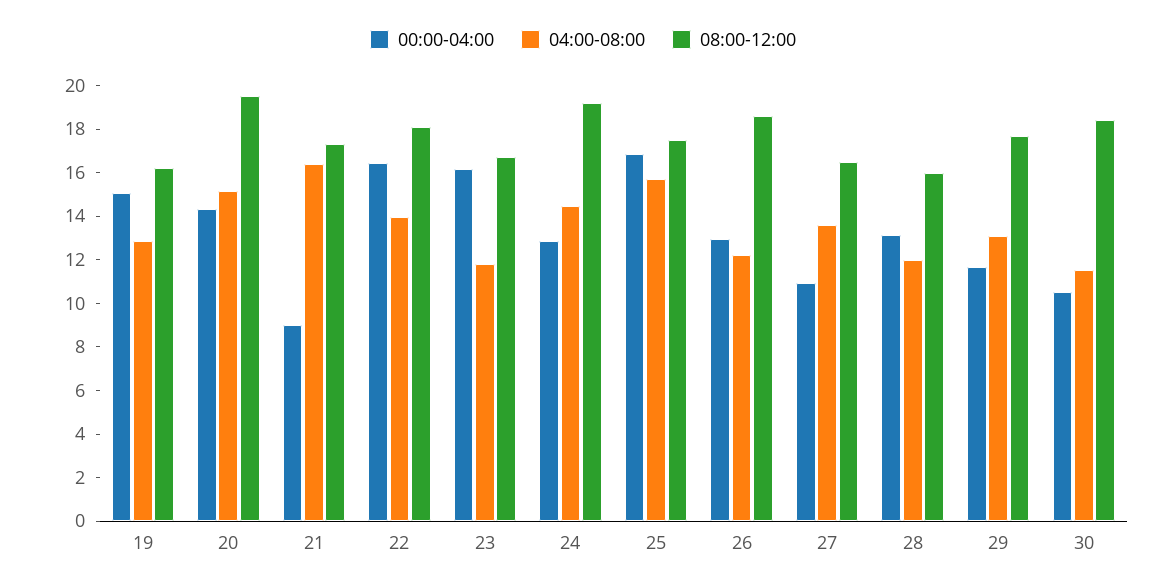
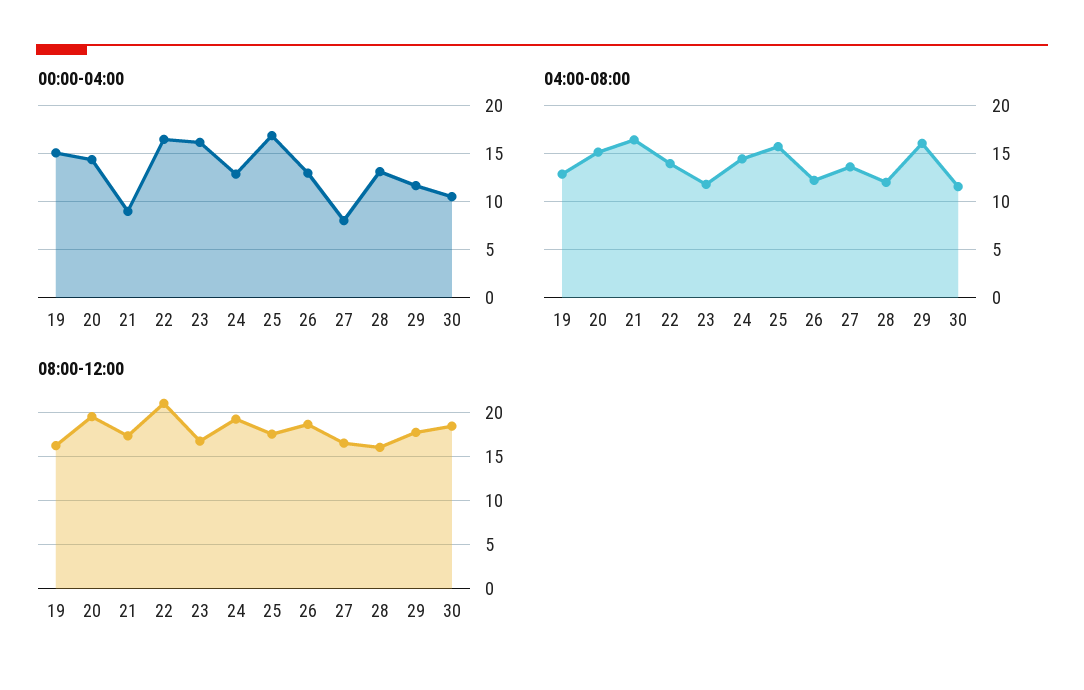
  {
    "00:00-04:00": {
      "19": 15,
      "20": 14.5,
      "21": 9,
      "22": 16.5,
      "23": 16,
      "24": 13,
      "25": 17,
      "26": 13,
-     "27": 11,
+     "27": 8,
      "28": 13,
      "29": 11.5,
      "30": 10.5
    },
    "04:00-08:00": {
      "19": 13,
      "20": 15,
      "21": 16.5,
      "22": 14,
      "23": 12,
      "24": 14.5,
      "25": 15.5,
      "26": 12,
      "27": 13.5,
      "28": 12,
-     "29": 13,
+     "29": 16,
      "30": 11.5
    },
    "08:00-12:00": {
      "19": 16,
      "20": 19.5,
      "21": 17.5,
-     "22": 18,
+     "22": 21,
      "23": 16.5,
      "24": 19,
      "25": 17.5,
      "26": 18.5,
      "27": 16.5,
      "28": 16,
      "29": 17.5,
      "30": 18.5
    }
  }

